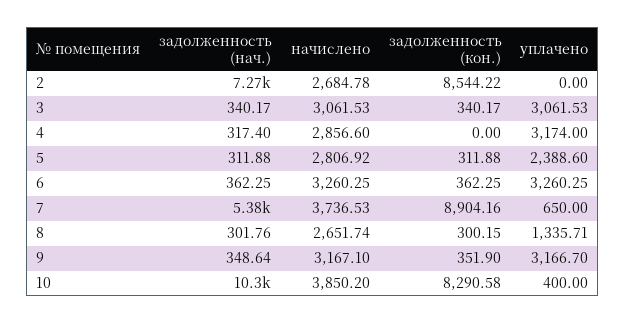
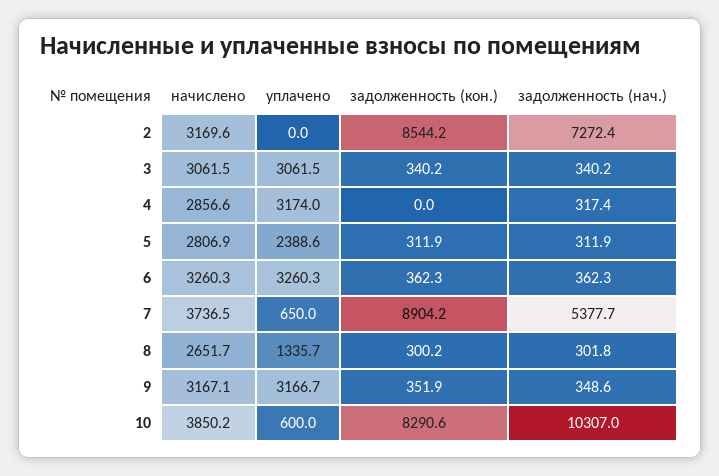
  {
    "задолженность (нач.)": {
      "2": 7272.4,
      "3": 340.17,
      "4": 317.4,
      "5": 311.88,
      "6": 362.25,
      "7": 5377.7,
      "8": 301.76,
      "9": 348.64,
      "10": 10307
    },
    "начислено": {
-     "2": 2684.78,
+     "2": 3169.6,
      "3": 3061.53,
      "4": 2856.6,
      "5": 2806.92,
      "6": 3260.25,
      "7": 3736.53,
      "8": 2651.74,
      "9": 3167.1,
      "10": 3850.2
    },
    "задолженность (кон.)": {
      "2": 8544.22,
      "3": 340.17,
      "4": 0,
      "5": 311.88,
      "6": 362.25,
      "7": 8904.16,
      "8": 300.15,
      "9": 351.9,
      "10": 8290.58
    },
    "уплачено": {
      "2": 0,
      "3": 3061.53,
      "4": 3174,
      "5": 2388.6,
      "6": 3260.25,
      "7": 650,
      "8": 1335.71,
      "9": 3166.7,
-     "10": 400
+     "10": 600
    }
  }

